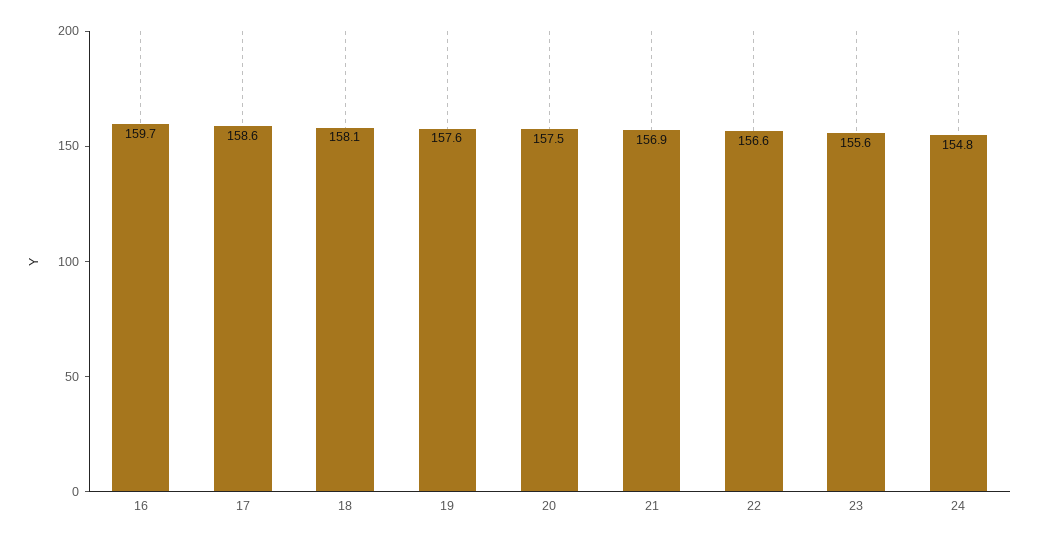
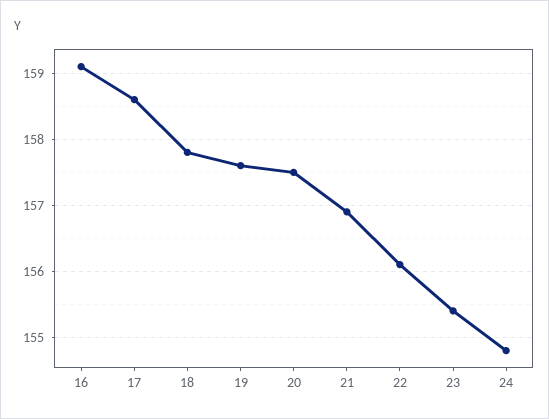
  {
-   "16": 159.7,
+   "16": 159.1,
    "17": 158.6,
-   "18": 158.1,
+   "18": 157.8,
    "19": 157.6,
    "20": 157.5,
    "21": 156.9,
-   "22": 156.6,
+   "22": 156.1,
-   "23": 155.6,
+   "23": 155.4,
    "24": 154.8
  }

